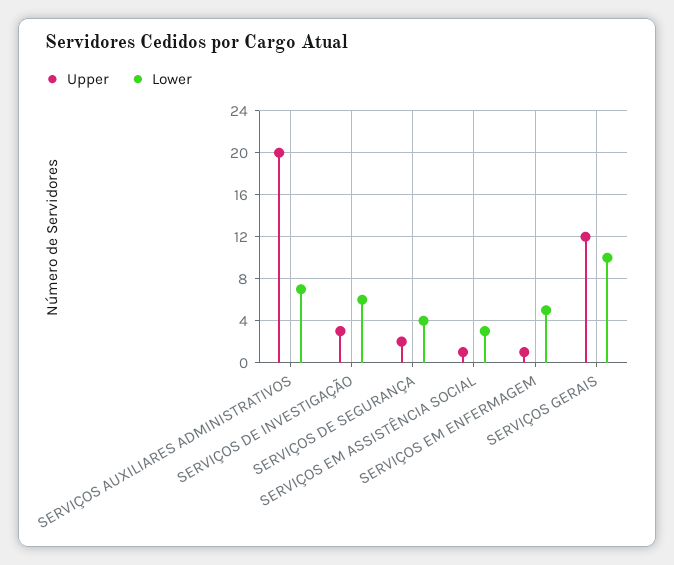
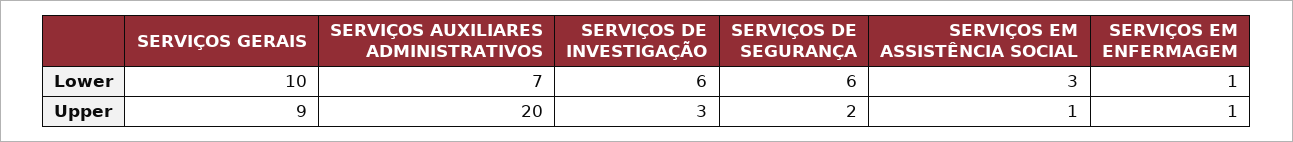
  {
    "Upper": {
      "SERVIÇOS AUXILIARES ADMINISTRATIVOS": 20,
      "SERVIÇOS DE INVESTIGAÇÃO": 3,
      "SERVIÇOS DE SEGURANÇA": 2,
      "SERVIÇOS EM ASSISTÊNCIA SOCIAL": 1,
      "SERVIÇOS EM ENFERMAGEM": 1,
-     "SERVIÇOS GERAIS": 12
+     "SERVIÇOS GERAIS": 9
    },
    "Lower": {
      "SERVIÇOS AUXILIARES ADMINISTRATIVOS": 7,
      "SERVIÇOS DE INVESTIGAÇÃO": 6,
-     "SERVIÇOS DE SEGURANÇA": 4,
+     "SERVIÇOS DE SEGURANÇA": 6,
      "SERVIÇOS EM ASSISTÊNCIA SOCIAL": 3,
-     "SERVIÇOS EM ENFERMAGEM": 5,
+     "SERVIÇOS EM ENFERMAGEM": 1,
      "SERVIÇOS GERAIS": 10
    }
  }

